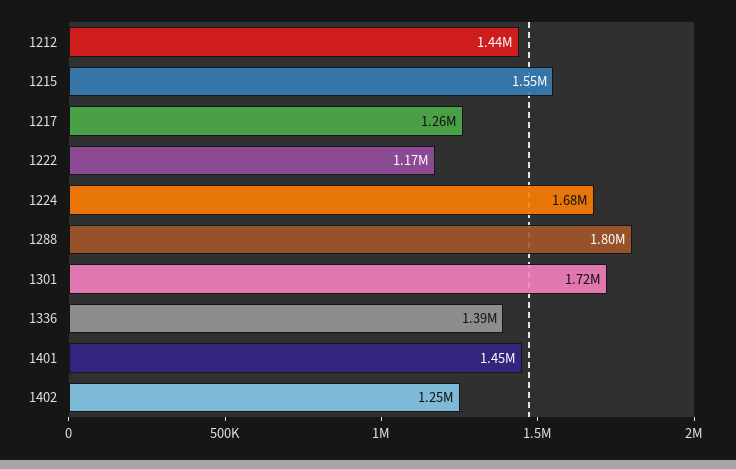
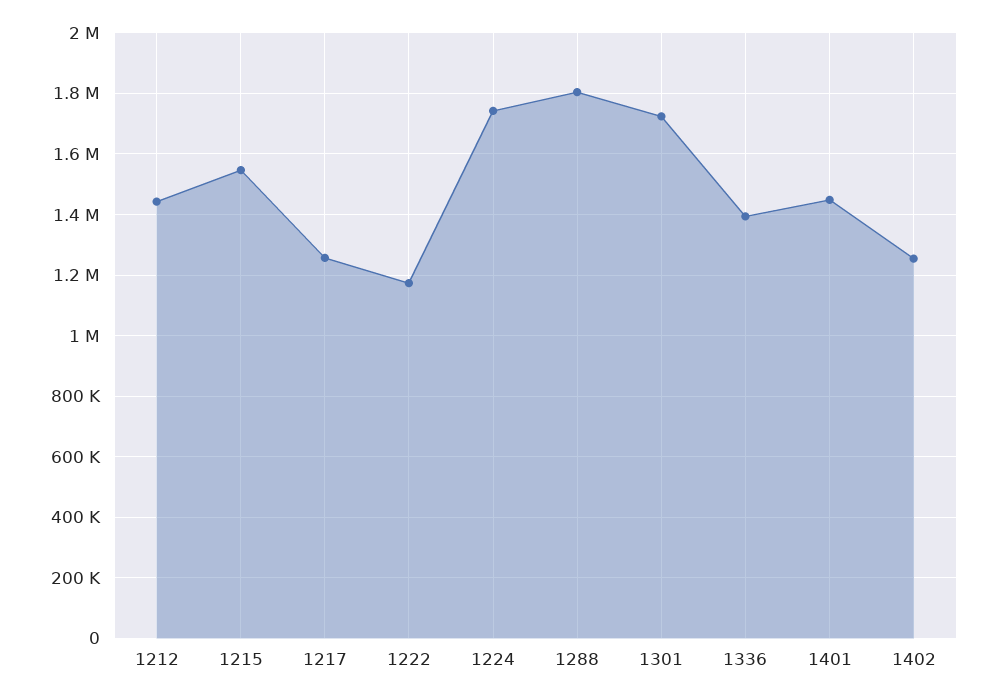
  {
    "1212": 1440000,
    "1215": 1550000,
    "1217": 1260000,
    "1222": 1170000,
-   "1224": 1680000,
+   "1224": 1740000,
    "1288": 1800000,
    "1301": 1720000,
    "1336": 1390000,
    "1401": 1450000,
    "1402": 1250000
  }

